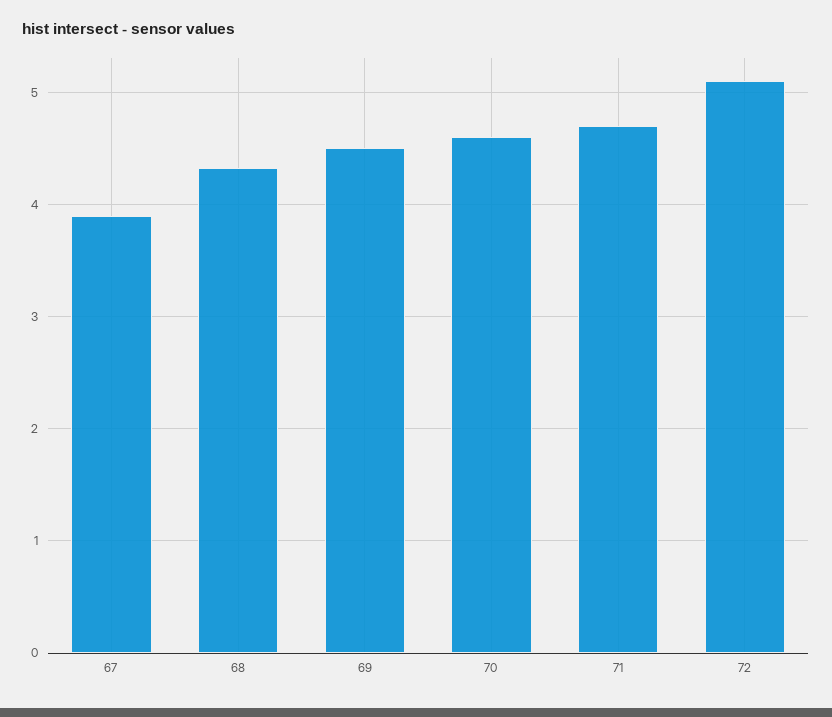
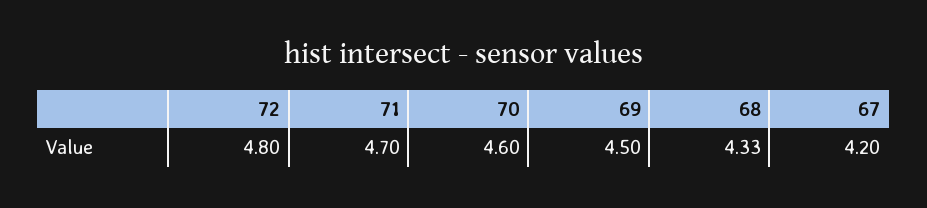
  {
-   "67": 3.9,
+   "67": 4.2,
    "68": 4.33,
    "69": 4.5,
    "70": 4.6,
    "71": 4.7,
-   "72": 5.1
+   "72": 4.8
  }

